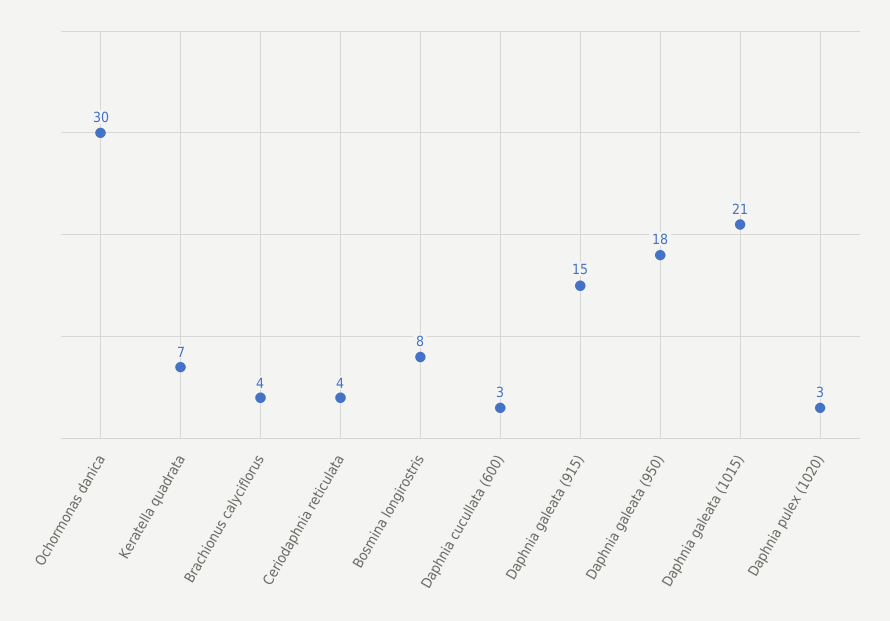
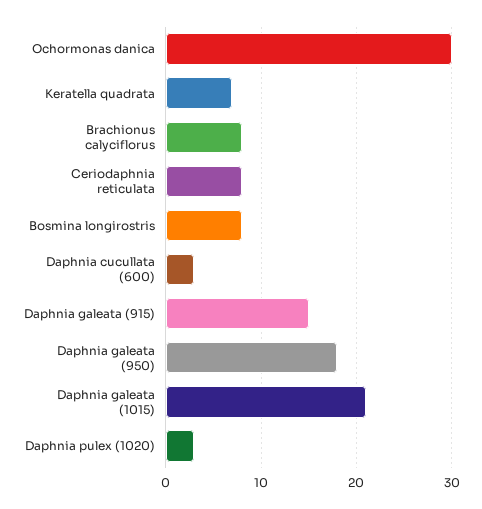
  {
    "Ochormonas danica": 30,
    "Keratella quadrata": 7,
-   "Brachionus calyciflorus": 4,
+   "Brachionus calyciflorus": 8,
-   "Ceriodaphnia reticulata": 4,
+   "Ceriodaphnia reticulata": 8,
    "Bosmina longirostris": 8,
    "Daphnia cucullata (600)": 3,
    "Daphnia galeata (915)": 15,
    "Daphnia galeata (950)": 18,
    "Daphnia galeata (1015)": 21,
    "Daphnia pulex (1020)": 3
  }

